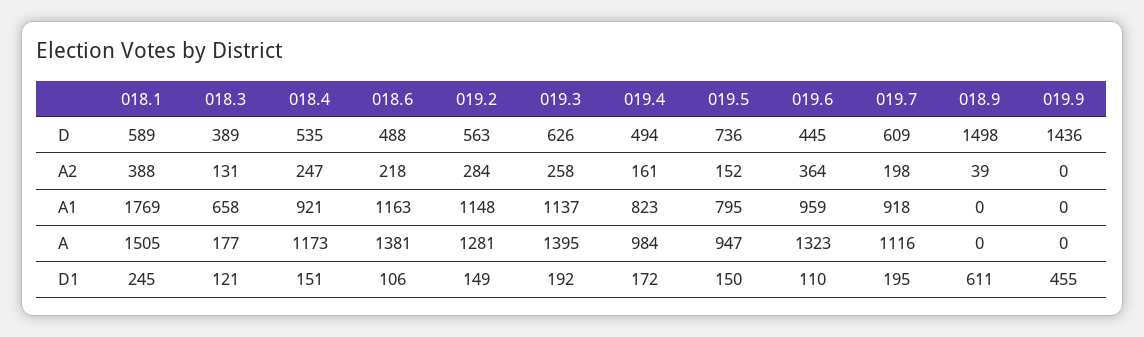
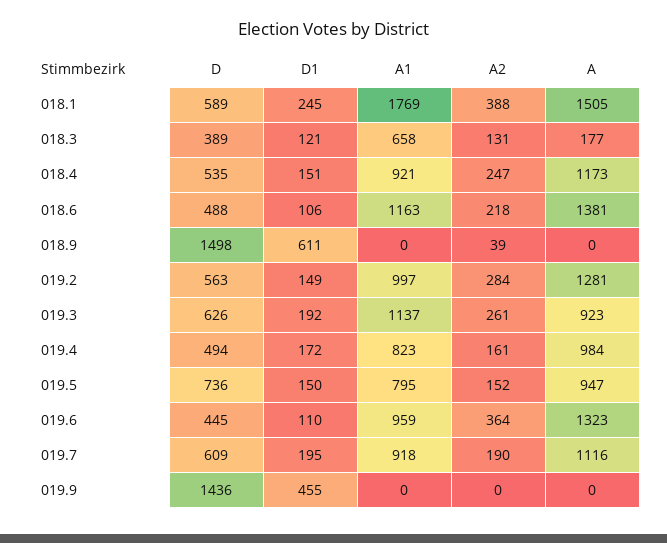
  {
    "018.1": {
      "D": 589,
      "A2": 388,
      "A1": 1769,
      "A": 1505,
      "D1": 245
    },
    "018.3": {
      "D": 389,
      "A2": 131,
      "A1": 658,
      "A": 177,
      "D1": 121
    },
    "018.4": {
      "D": 535,
      "A2": 247,
      "A1": 921,
      "A": 1173,
      "D1": 151
    },
    "018.6": {
      "D": 488,
      "A2": 218,
      "A1": 1163,
      "A": 1381,
      "D1": 106
    },
    "019.2": {
      "D": 563,
      "A2": 284,
-     "A1": 1148,
+     "A1": 997,
      "A": 1281,
      "D1": 149
    },
    "019.3": {
      "D": 626,
-     "A2": 258,
+     "A2": 261,
      "A1": 1137,
-     "A": 1395,
+     "A": 923,
      "D1": 192
    },
    "019.4": {
      "D": 494,
      "A2": 161,
      "A1": 823,
      "A": 984,
      "D1": 172
    },
    "019.5": {
      "D": 736,
      "A2": 152,
      "A1": 795,
      "A": 947,
      "D1": 150
    },
    "019.6": {
      "D": 445,
      "A2": 364,
      "A1": 959,
      "A": 1323,
      "D1": 110
    },
    "019.7": {
      "D": 609,
-     "A2": 198,
+     "A2": 190,
      "A1": 918,
      "A": 1116,
      "D1": 195
    },
    "018.9": {
      "D": 1498,
      "A2": 39,
      "A1": 0,
      "A": 0,
      "D1": 611
    },
    "019.9": {
      "D": 1436,
      "A2": 0,
      "A1": 0,
      "A": 0,
      "D1": 455
    }
  }

